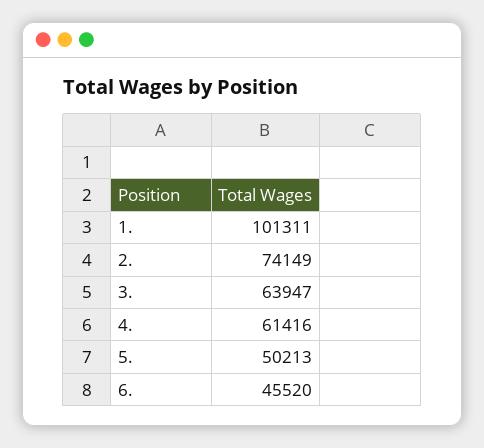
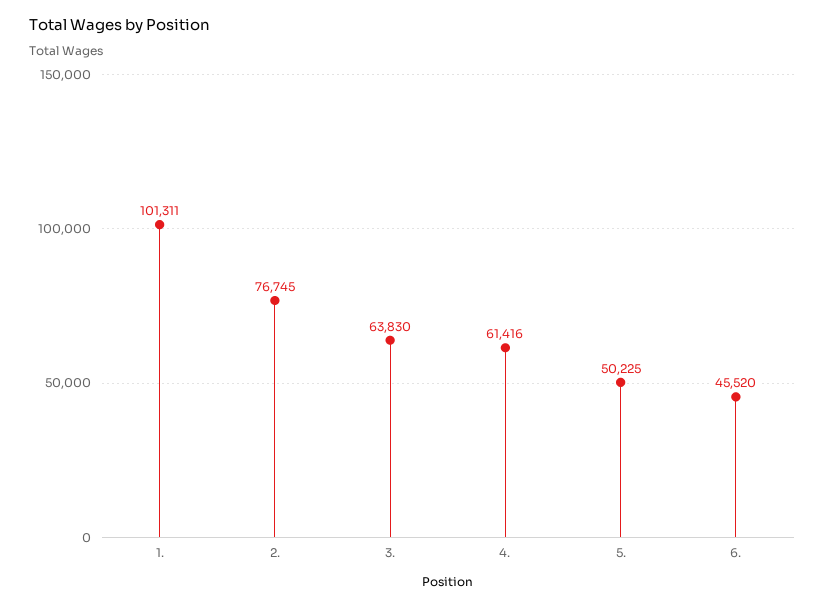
  {
    "1.": 101311,
-   "2.": 74149,
+   "2.": 76745,
-   "3.": 63947,
+   "3.": 63830,
    "4.": 61416,
-   "5.": 50213,
+   "5.": 50225,
    "6.": 45520
  }

